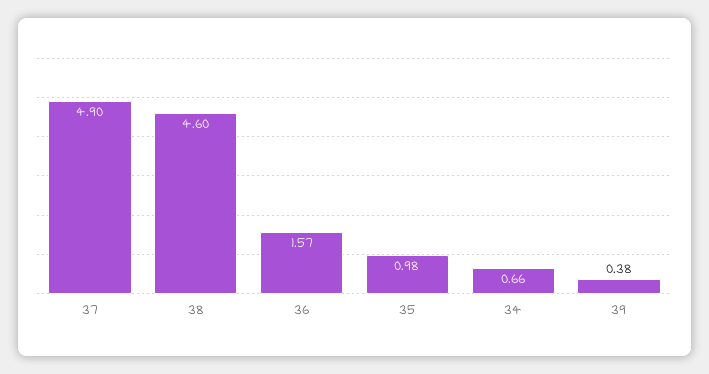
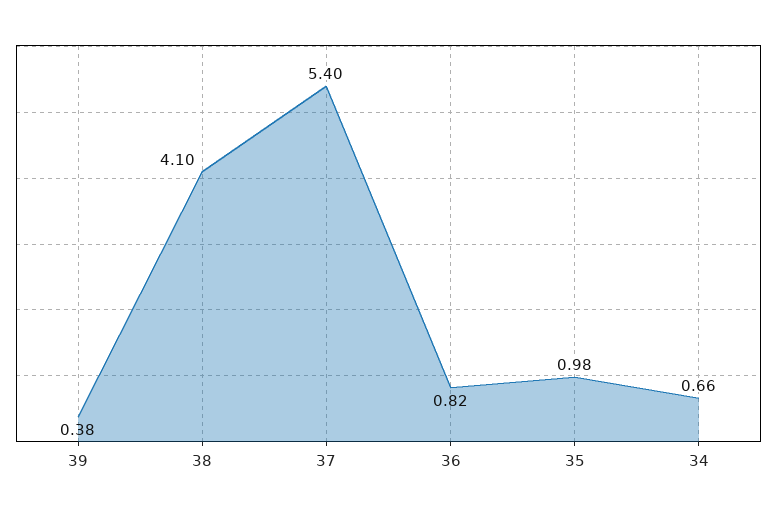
  {
-   "37": 4.9,
+   "37": 5.4,
-   "38": 4.6,
+   "38": 4.1,
-   "36": 1.57,
+   "36": 0.82,
    "35": 0.98,
    "34": 0.66,
    "39": 0.38
  }

